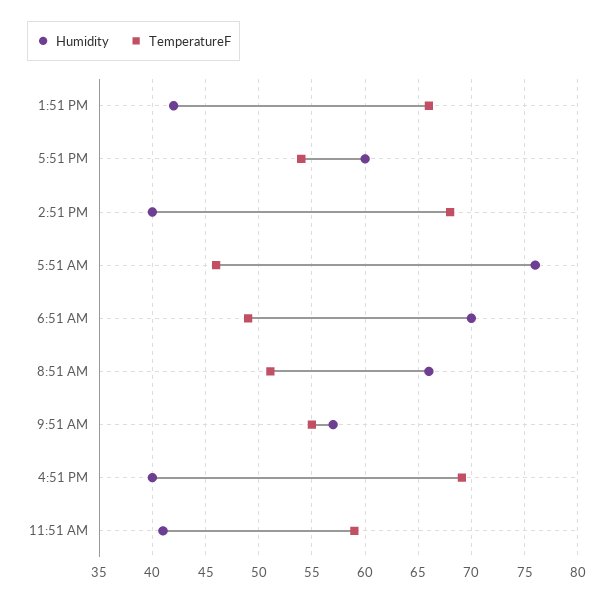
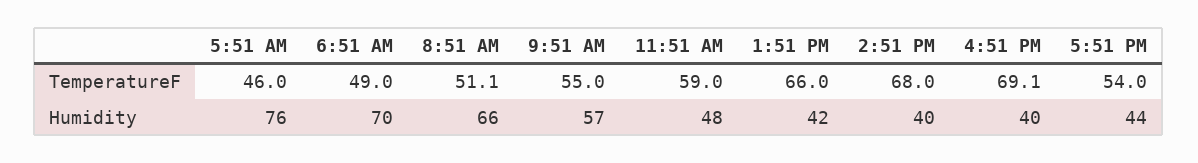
  {
    "Humidity": {
      "1:51 PM": 42,
-     "5:51 PM": 60,
+     "5:51 PM": 44,
      "2:51 PM": 40,
      "5:51 AM": 76,
      "6:51 AM": 70,
      "8:51 AM": 66,
      "9:51 AM": 57,
      "4:51 PM": 40,
-     "11:51 AM": 41
+     "11:51 AM": 48
    },
    "TemperatureF": {
      "1:51 PM": 66,
      "5:51 PM": 54,
      "2:51 PM": 68,
      "5:51 AM": 46,
      "6:51 AM": 49,
      "8:51 AM": 51.1,
      "9:51 AM": 55,
      "4:51 PM": 69.1,
      "11:51 AM": 59
    }
  }

